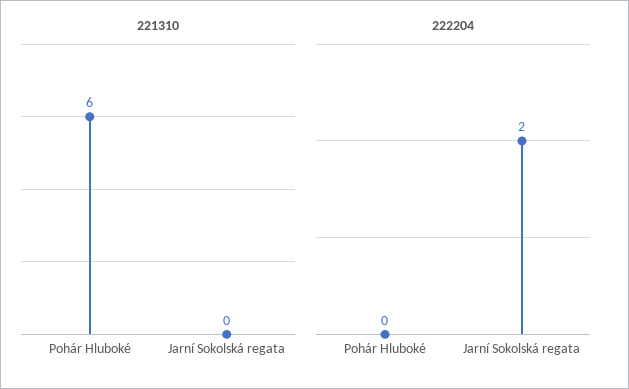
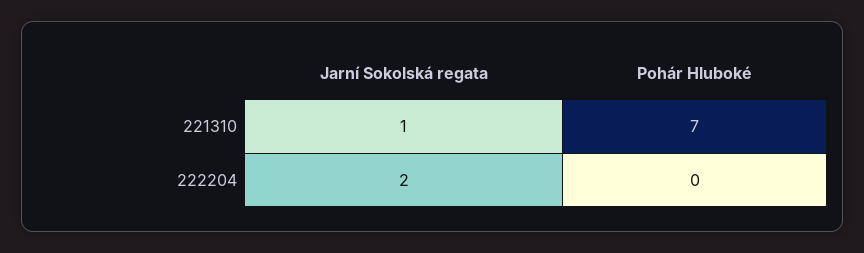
  {
    "221310": {
-     "Pohár Hluboké": 6,
+     "Pohár Hluboké": 7,
-     "Jarní Sokolská regata": 0
+     "Jarní Sokolská regata": 1
    },
    "222204": {
      "Pohár Hluboké": 0,
      "Jarní Sokolská regata": 2
    }
  }

